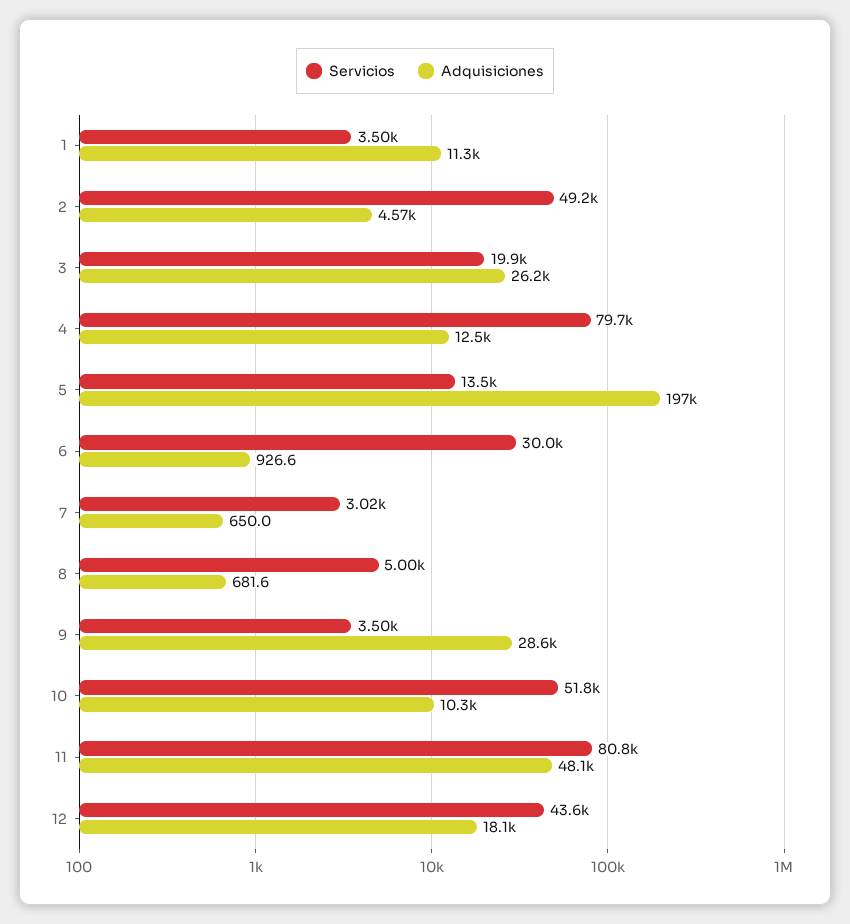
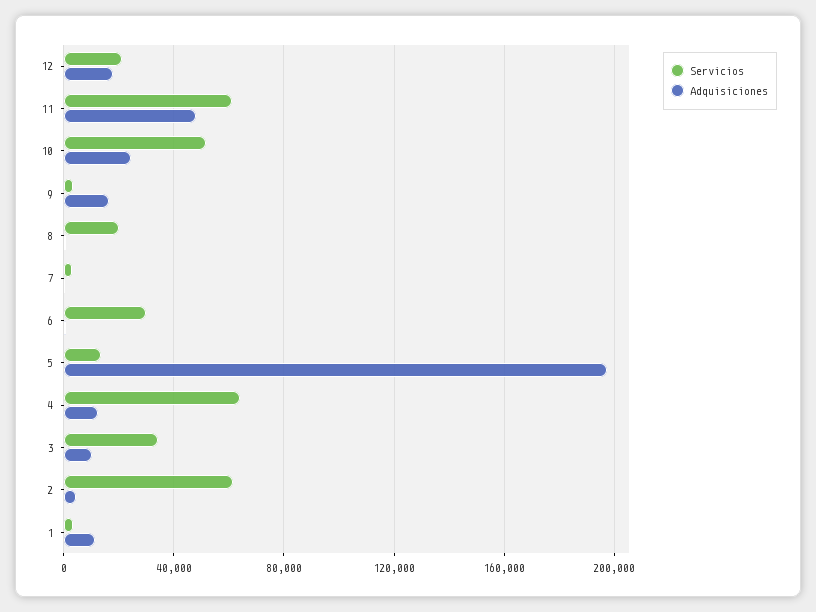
  {
    "Servicios": {
      "1": 3500,
-     "2": 49200,
+     "2": 60000,
-     "3": 19900,
+     "3": 35000,
-     "4": 79700,
+     "4": 65000,
      "5": 13500,
      "6": 30000,
      "7": 3020,
-     "8": 5000,
+     "8": 20000,
      "9": 3500,
      "10": 51800,
-     "11": 80800,
+     "11": 60000,
-     "12": 43600
+     "12": 20000
    },
    "Adquisiciones": {
      "1": 11300,
      "2": 4570,
-     "3": 26200,
+     "3": 10000,
      "4": 12500,
      "5": 197000,
      "6": 926.6,
      "7": 650,
      "8": 681.6,
-     "9": 28600,
+     "9": 15000,
-     "10": 10300,
+     "10": 25000,
      "11": 48100,
      "12": 18100
    }
  }

